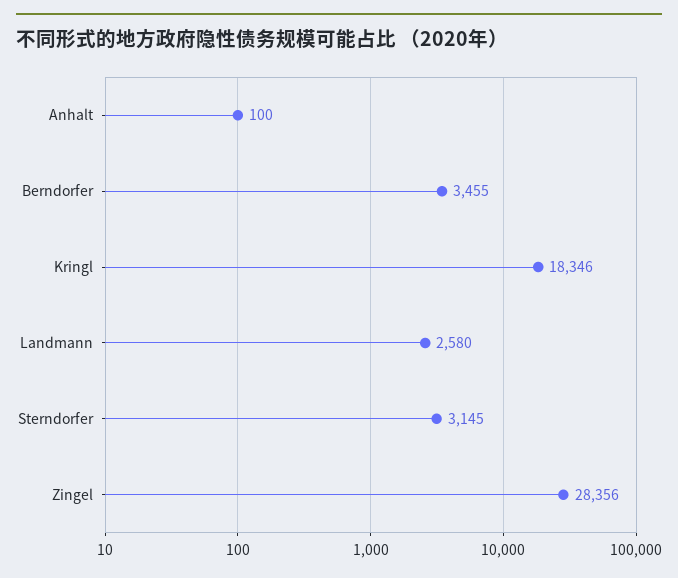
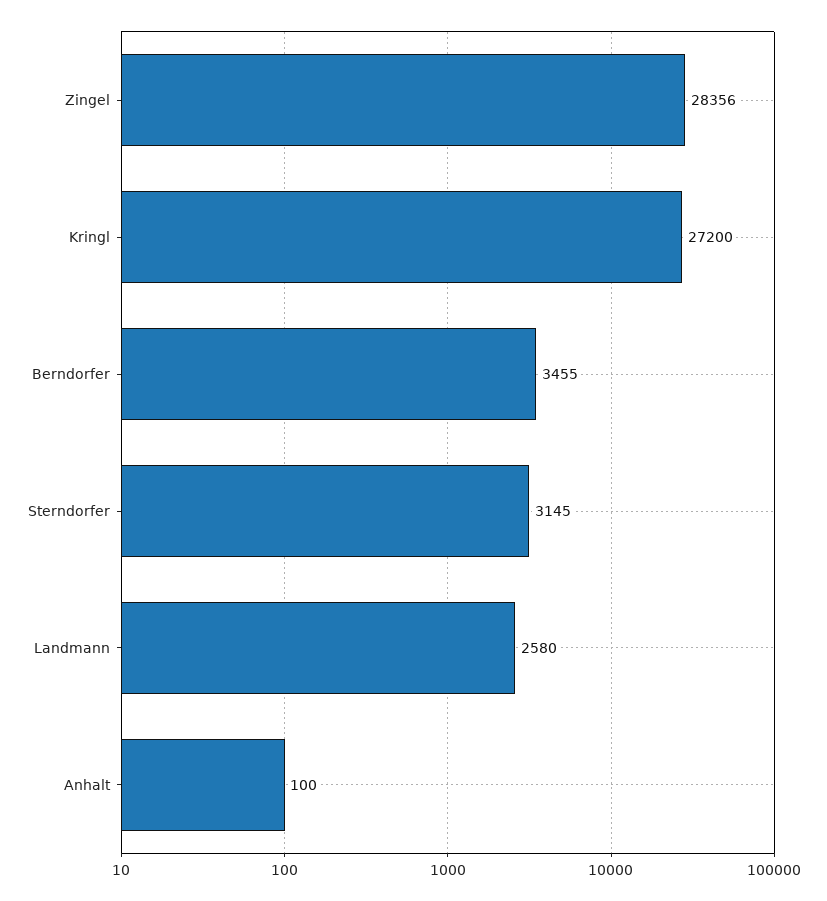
  {
    "Anhalt": 100,
    "Berndorfer": 3455,
-   "Kringl": 18346,
+   "Kringl": 27200,
    "Landmann": 2580,
    "Sterndorfer": 3145,
    "Zingel": 28356
  }

